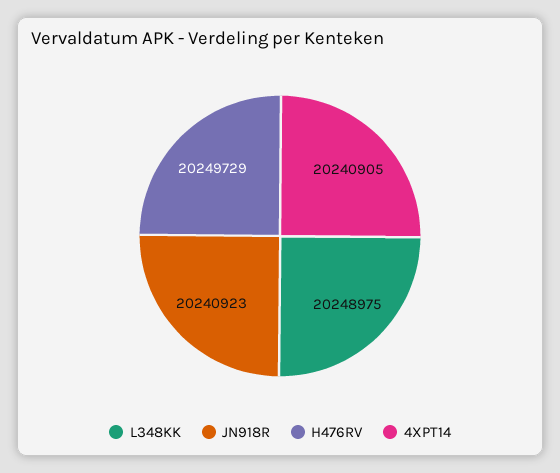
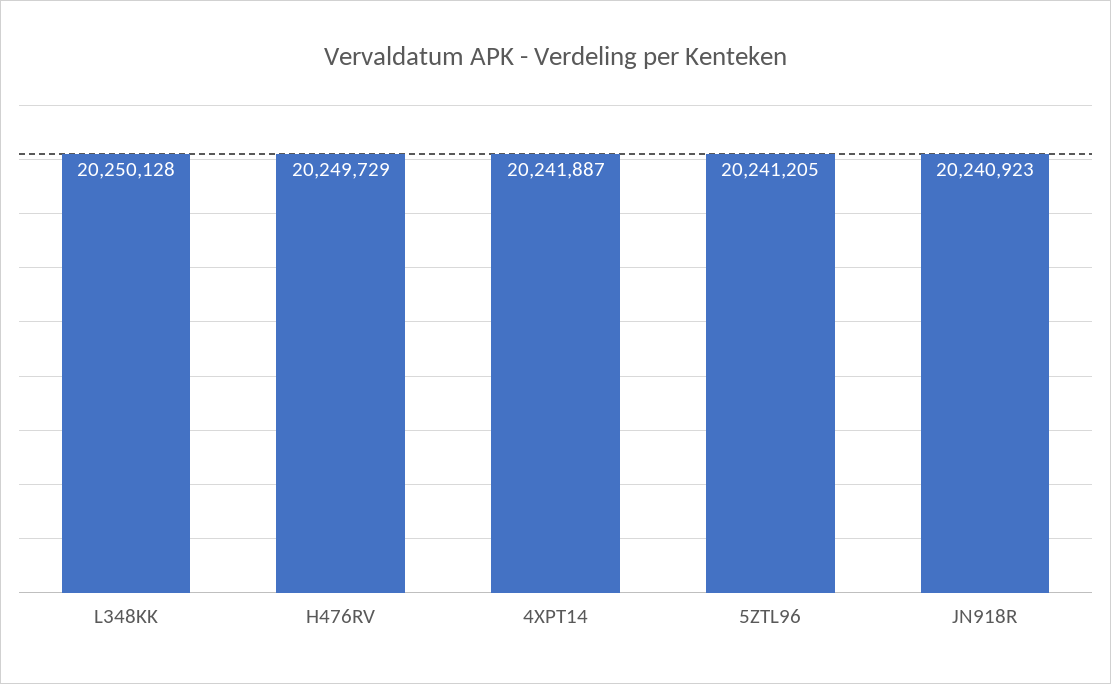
  {
-   "L348KK": 20248975,
+   "L348KK": 20250128,
    "JN918R": 20240923,
    "H476RV": 20249729,
-   "4XPT14": 20240905
+   "4XPT14": 20241887,
+   "5ZTL96": 20241205
  }

